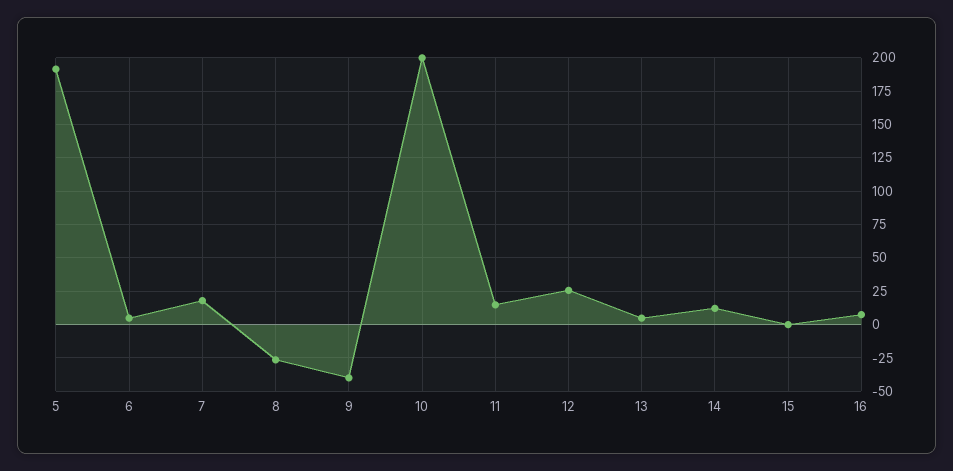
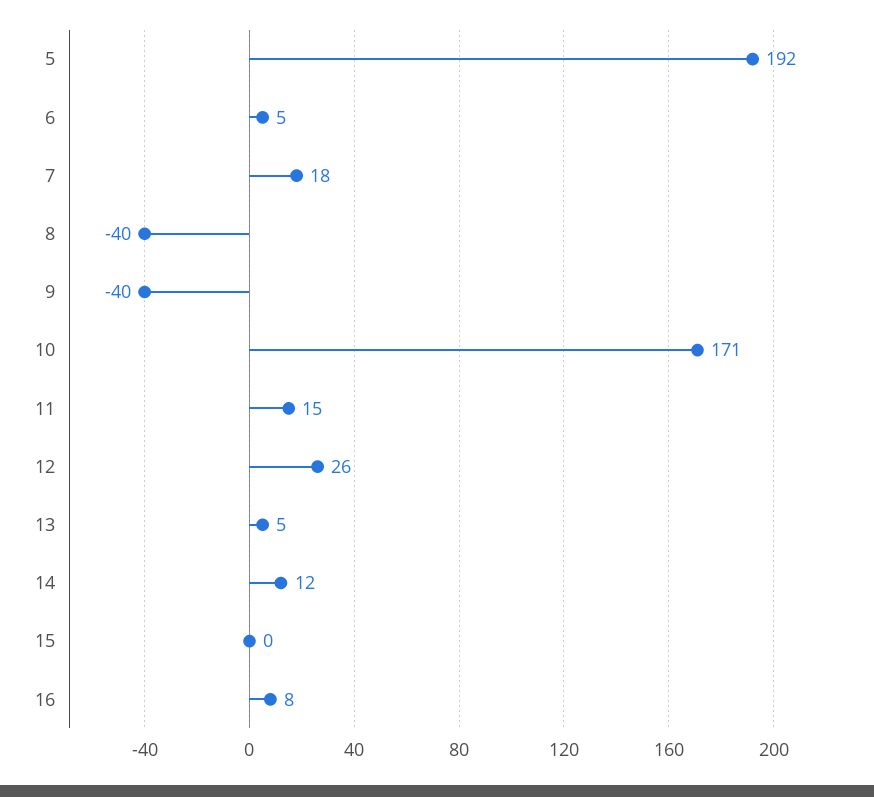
  {
    "5": 192,
    "6": 5,
    "7": 18,
-   "8": -25,
+   "8": -40,
    "9": -40,
-   "10": 200,
+   "10": 171,
    "11": 15,
    "12": 26,
    "13": 5,
    "14": 12,
    "15": 0,
    "16": 8
  }

